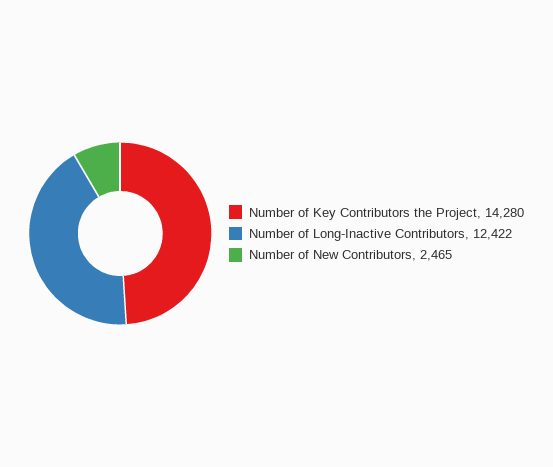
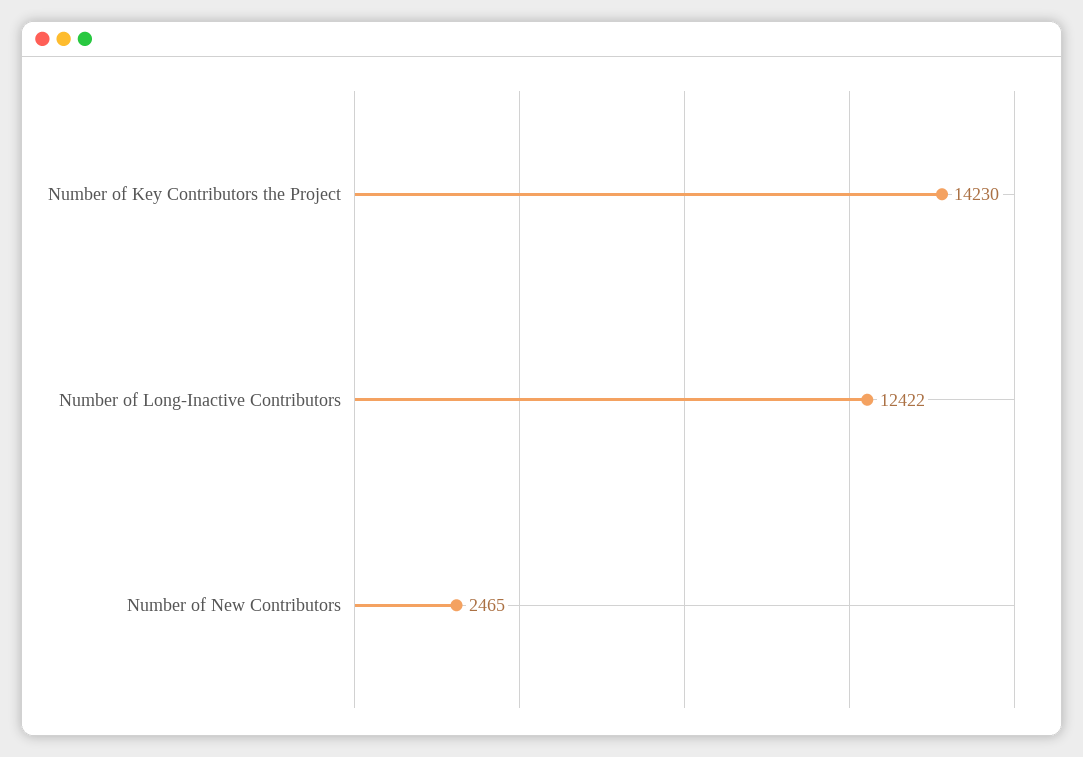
  {
-   "Number of Key Contributors the Project": 14280,
+   "Number of Key Contributors the Project": 14230,
    "Number of Long-Inactive Contributors": 12422,
    "Number of New Contributors": 2465
  }

